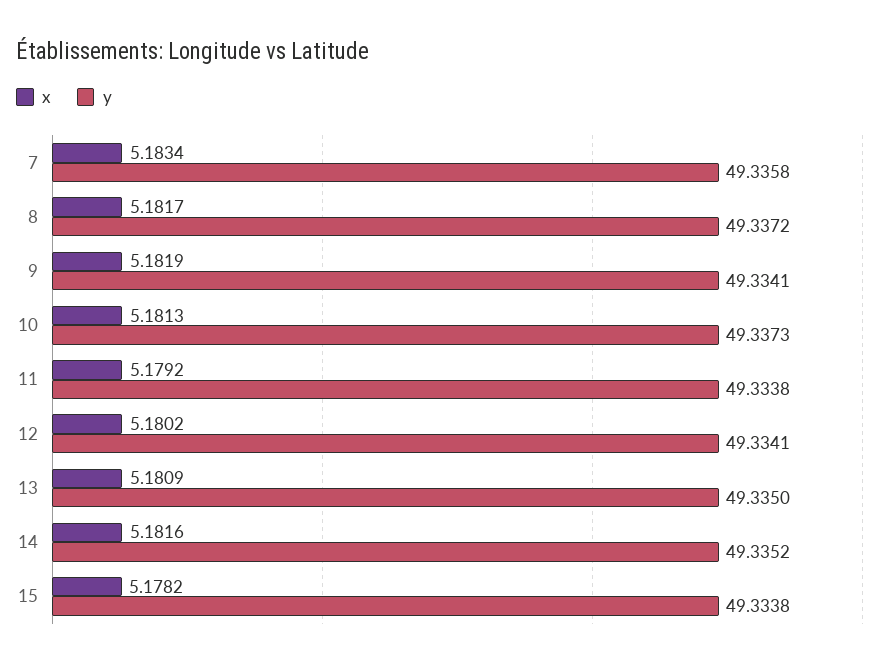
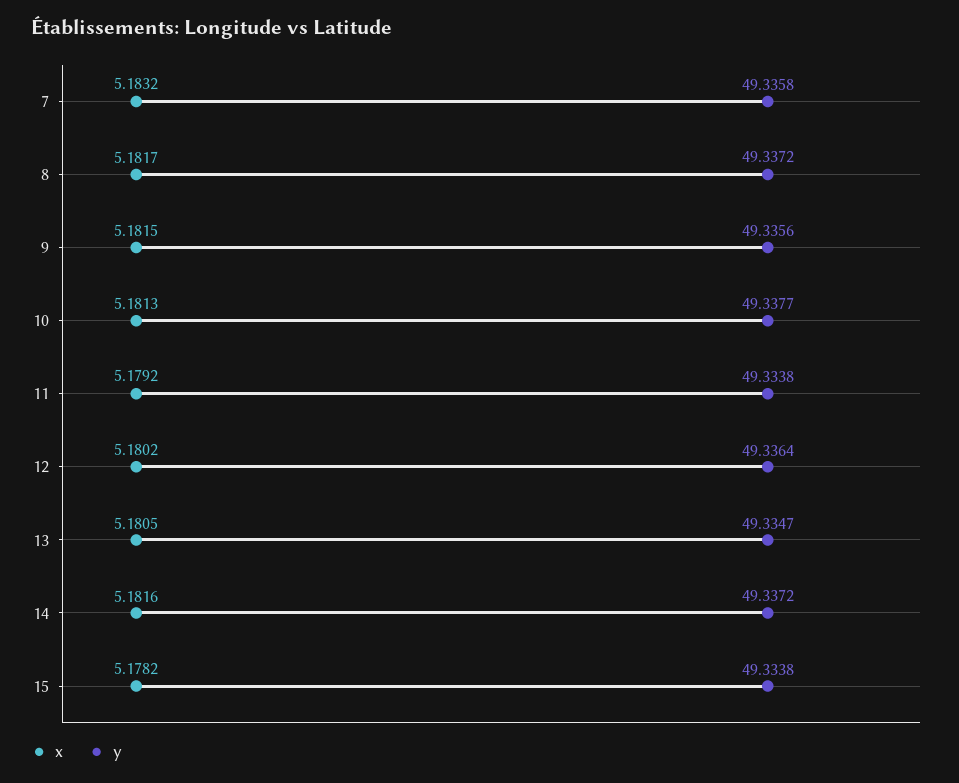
  {
    "x": {
-     "7": 5.1834,
+     "7": 5.1832,
      "8": 5.1817,
-     "9": 5.1819,
+     "9": 5.1815,
      "10": 5.1813,
      "11": 5.1792,
      "12": 5.1802,
-     "13": 5.1809,
+     "13": 5.1805,
      "14": 5.1816,
      "15": 5.1782
    },
    "y": {
      "7": 49.3358,
      "8": 49.3372,
-     "9": 49.3341,
+     "9": 49.3356,
-     "10": 49.3373,
+     "10": 49.3377,
      "11": 49.3338,
-     "12": 49.3341,
+     "12": 49.3364,
-     "13": 49.335,
+     "13": 49.3347,
-     "14": 49.3352,
+     "14": 49.3372,
      "15": 49.3338
    }
  }

